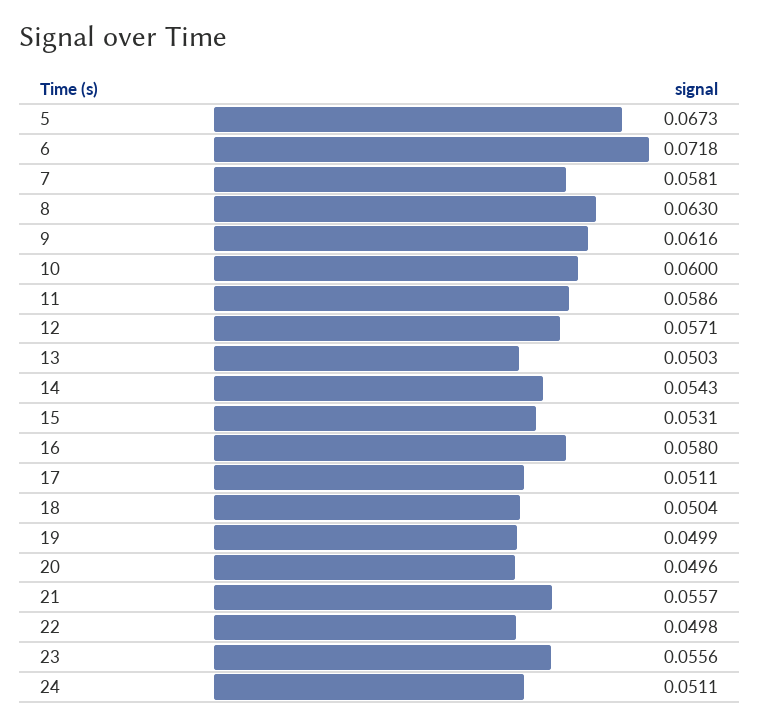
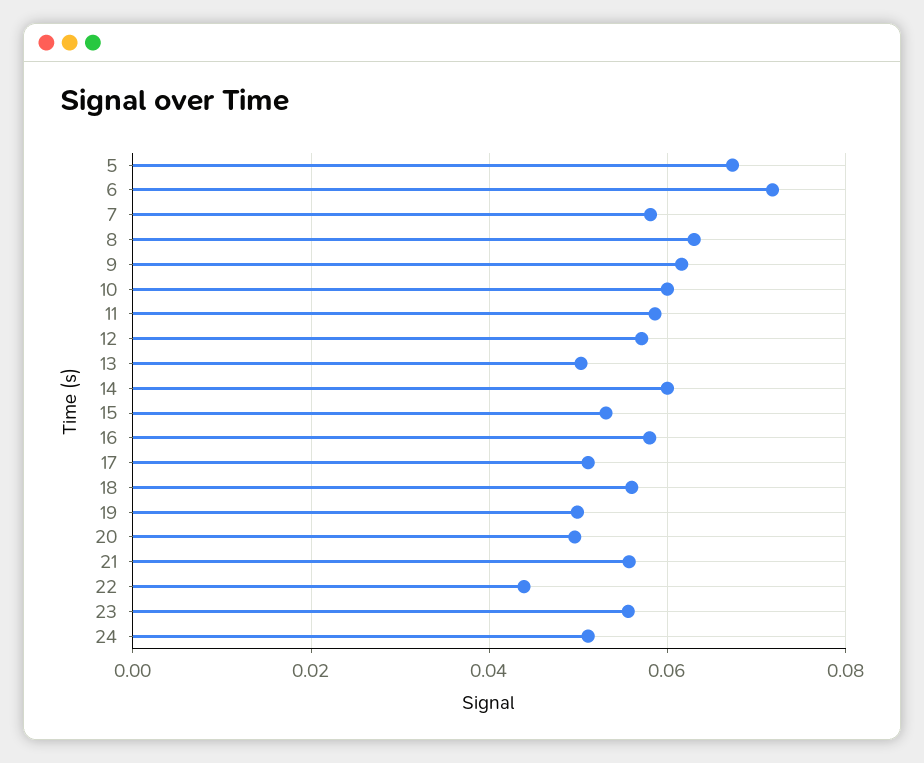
  {
    "5": 0.0673,
    "6": 0.0718,
    "7": 0.0581,
    "8": 0.063,
    "9": 0.0616,
    "10": 0.06,
    "11": 0.0586,
    "12": 0.0571,
    "13": 0.0503,
-   "14": 0.0543,
+   "14": 0.06,
    "15": 0.0531,
    "16": 0.058,
    "17": 0.0511,
-   "18": 0.0504,
+   "18": 0.056,
    "19": 0.0499,
    "20": 0.0496,
    "21": 0.0557,
-   "22": 0.0498,
+   "22": 0.044,
    "23": 0.0556,
    "24": 0.0511
  }

